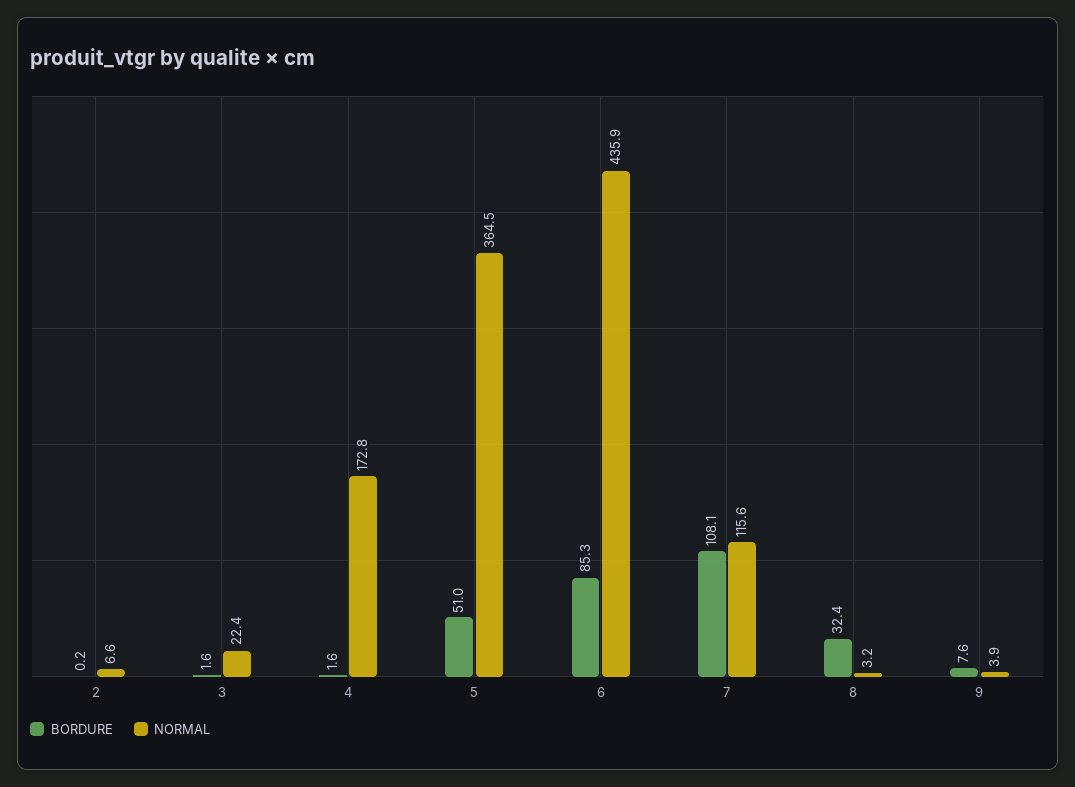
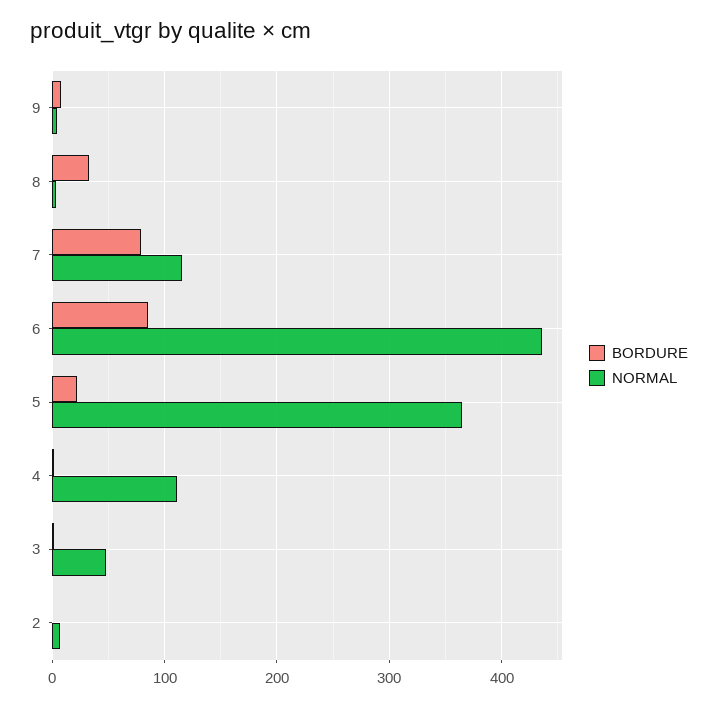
  {
    "BORDURE": {
      "2": 0.2,
      "3": 1.6,
      "4": 1.6,
-     "5": 51,
+     "5": 20,
      "6": 85.3,
-     "7": 108.1,
+     "7": 80,
      "8": 32.4,
      "9": 7.6
    },
    "NORMAL": {
      "2": 6.6,
-     "3": 22.4,
+     "3": 50,
-     "4": 172.8,
+     "4": 110,
      "5": 364.5,
      "6": 435.9,
      "7": 115.6,
      "8": 3.2,
      "9": 3.9
    }
  }

